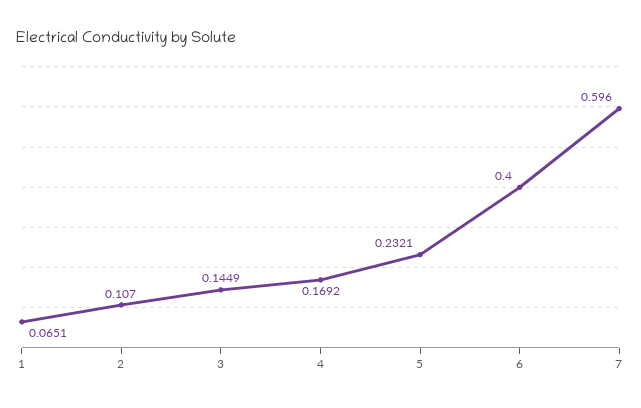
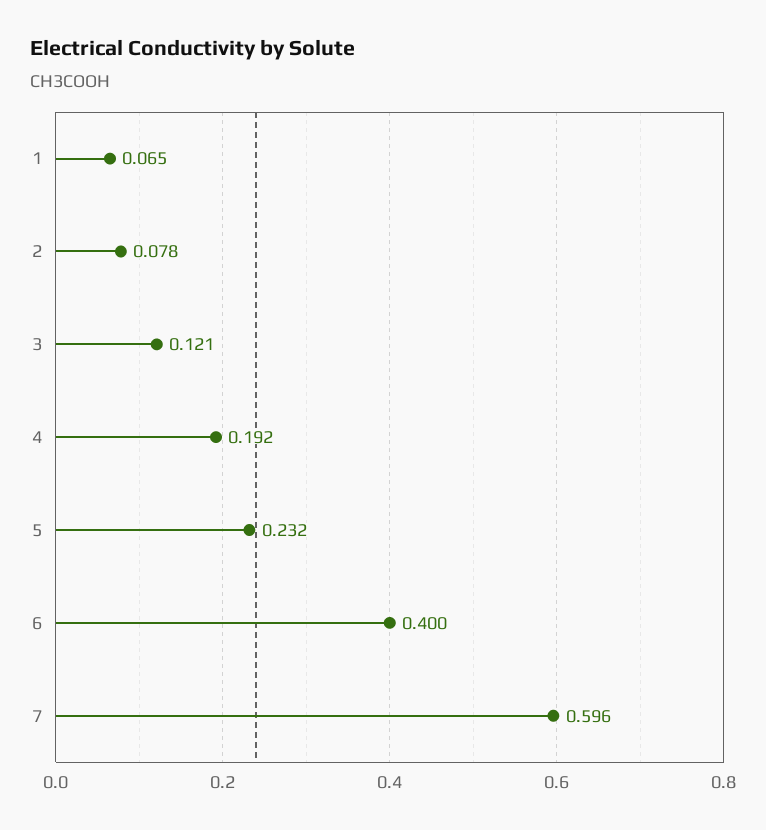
  {
    "1": 0.0651,
-   "2": 0.107,
+   "2": 0.078,
-   "3": 0.1449,
+   "3": 0.121,
-   "4": 0.1692,
+   "4": 0.192,
    "5": 0.2321,
    "6": 0.4,
    "7": 0.596
  }

